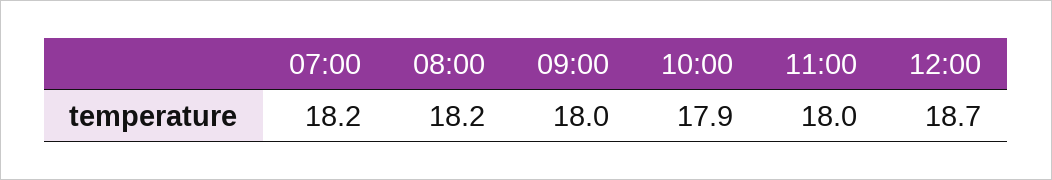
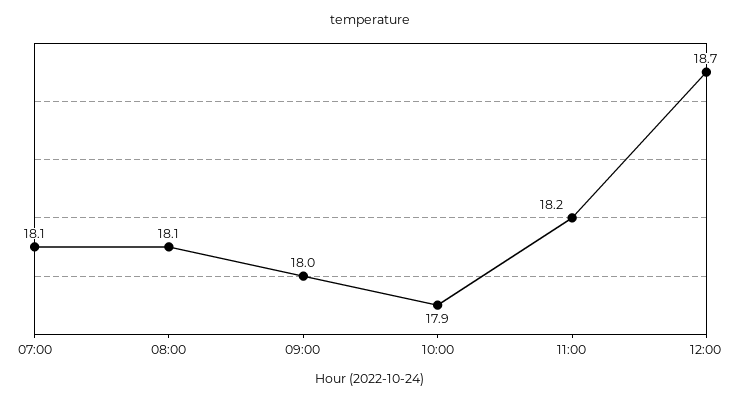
  {
-   "07:00": 18.2,
+   "07:00": 18.1,
-   "08:00": 18.2,
+   "08:00": 18.1,
    "09:00": 18,
    "10:00": 17.9,
-   "11:00": 18,
+   "11:00": 18.2,
    "12:00": 18.7
  }

